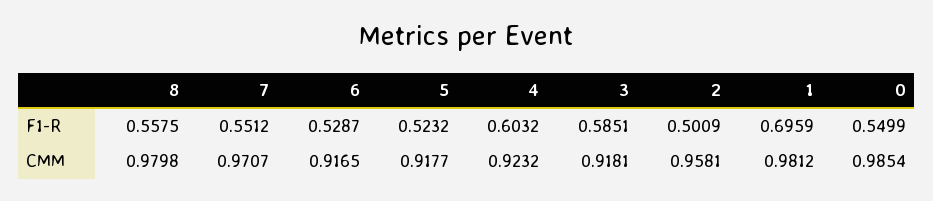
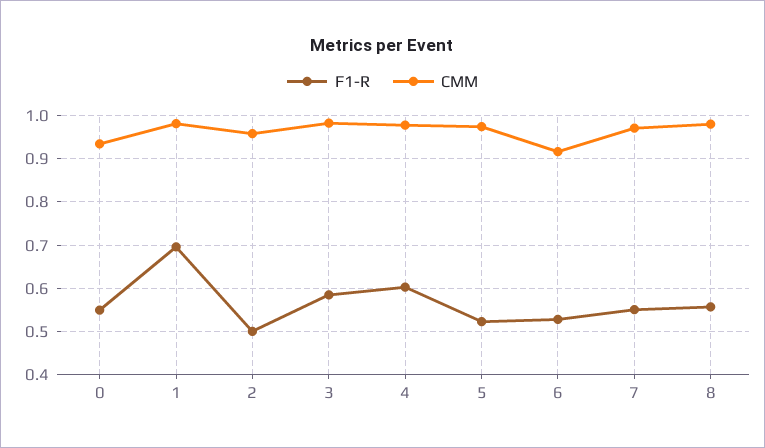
  {
    "F1-R": {
      "8": 0.5575,
      "7": 0.5512,
      "6": 0.5287,
      "5": 0.5232,
      "4": 0.6032,
      "3": 0.5851,
      "2": 0.5009,
      "1": 0.6959,
      "0": 0.5499
    },
    "CMM": {
      "8": 0.9798,
      "7": 0.9707,
      "6": 0.9165,
-     "5": 0.9177,
+     "5": 0.98,
-     "4": 0.9232,
+     "4": 0.98,
-     "3": 0.9181,
+     "3": 0.98,
      "2": 0.9581,
      "1": 0.9812,
-     "0": 0.9854
+     "0": 0.94
    }
  }

